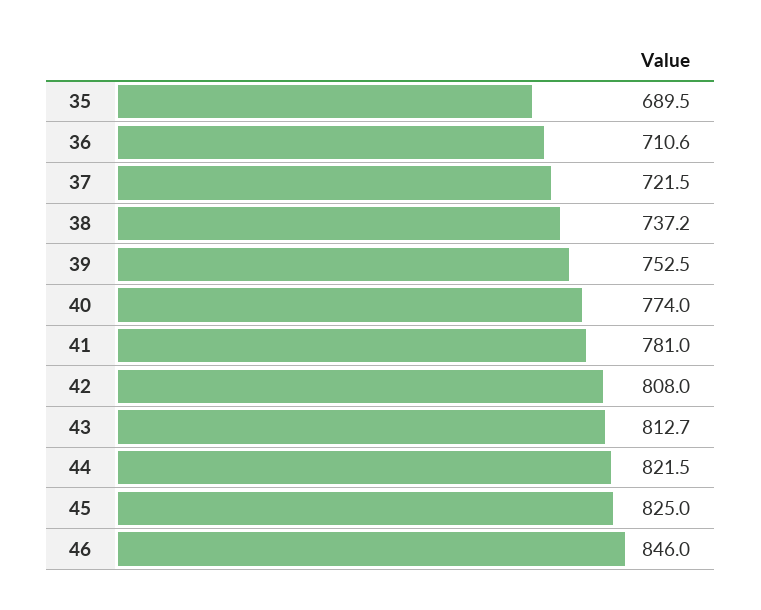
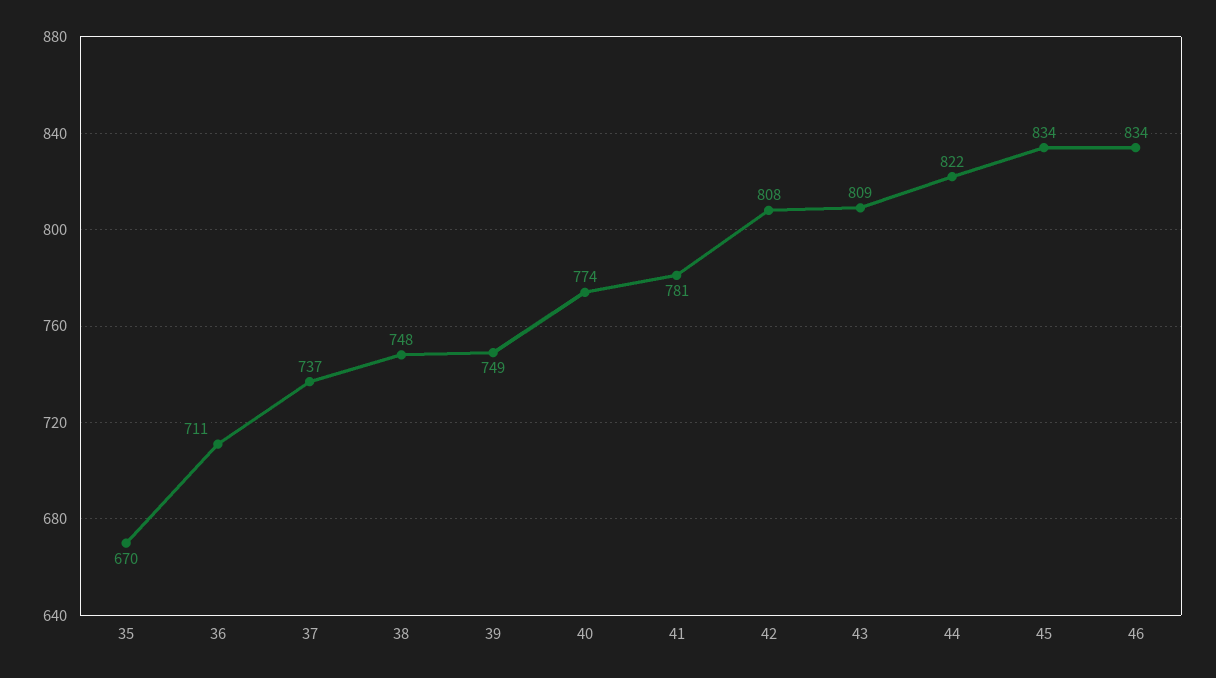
  {
-   "35": 689.5,
+   "35": 670,
    "36": 710.6,
-   "37": 721.5,
+   "37": 737,
-   "38": 737.2,
+   "38": 748,
-   "39": 752.5,
+   "39": 749,
    "40": 774,
    "41": 781,
    "42": 808,
-   "43": 812.7,
+   "43": 809,
    "44": 821.5,
-   "45": 825,
+   "45": 834,
-   "46": 846
+   "46": 834
  }

